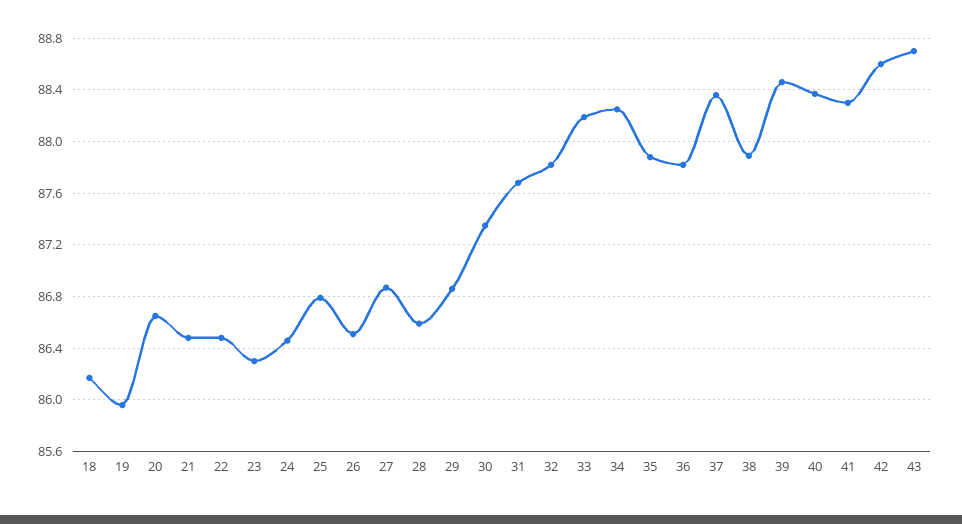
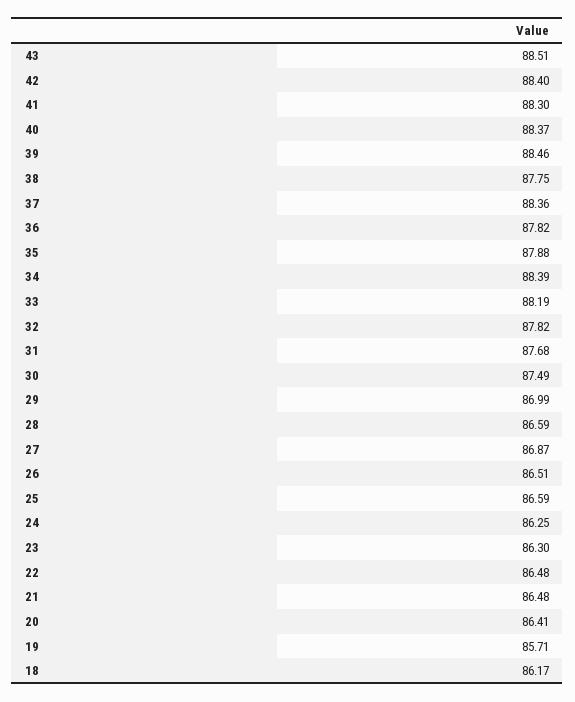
  {
    "18": 86.17,
-   "19": 85.95,
+   "19": 85.71,
-   "20": 86.65,
+   "20": 86.41,
    "21": 86.48,
    "22": 86.48,
    "23": 86.3,
-   "24": 86.45,
+   "24": 86.25,
-   "25": 86.8,
+   "25": 86.59,
    "26": 86.51,
    "27": 86.87,
    "28": 86.59,
-   "29": 86.85,
+   "29": 86.99,
-   "30": 87.35,
+   "30": 87.49,
    "31": 87.68,
    "32": 87.82,
    "33": 88.19,
-   "34": 88.25,
+   "34": 88.39,
    "35": 87.88,
    "36": 87.82,
    "37": 88.36,
-   "38": 87.9,
+   "38": 87.75,
    "39": 88.46,
    "40": 88.37,
    "41": 88.3,
-   "42": 88.6,
+   "42": 88.4,
-   "43": 88.7
+   "43": 88.51
  }

